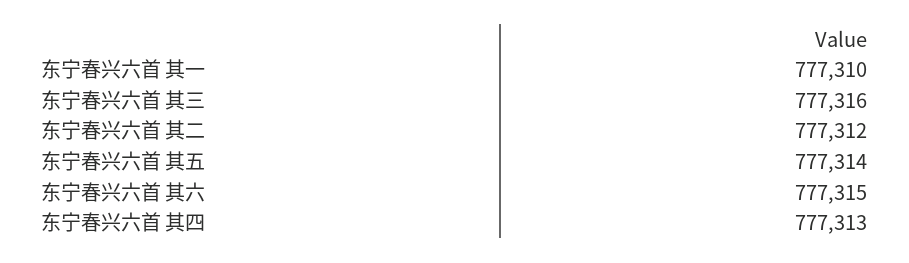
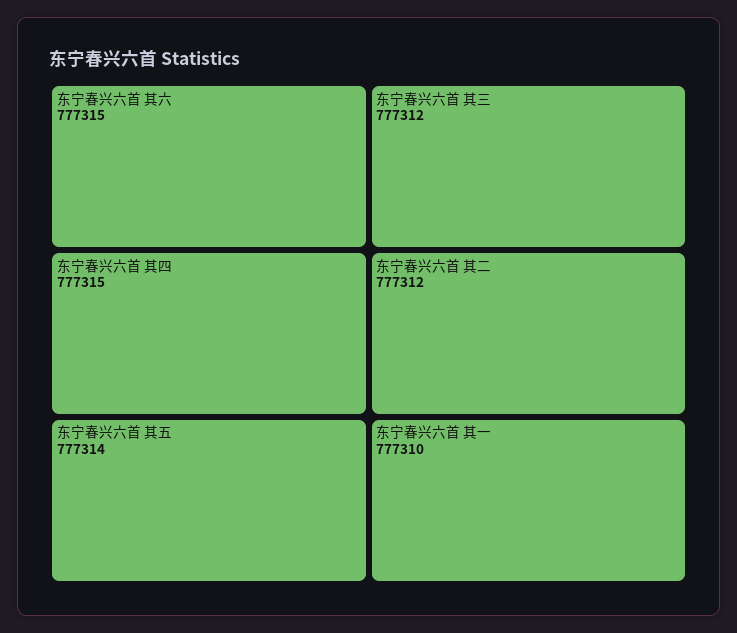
  {
    "东宁春兴六首 其一": 777310,
-   "东宁春兴六首 其三": 777316,
+   "东宁春兴六首 其三": 777312,
    "东宁春兴六首 其二": 777312,
    "东宁春兴六首 其五": 777314,
    "东宁春兴六首 其六": 777315,
-   "东宁春兴六首 其四": 777313
+   "东宁春兴六首 其四": 777315
  }

